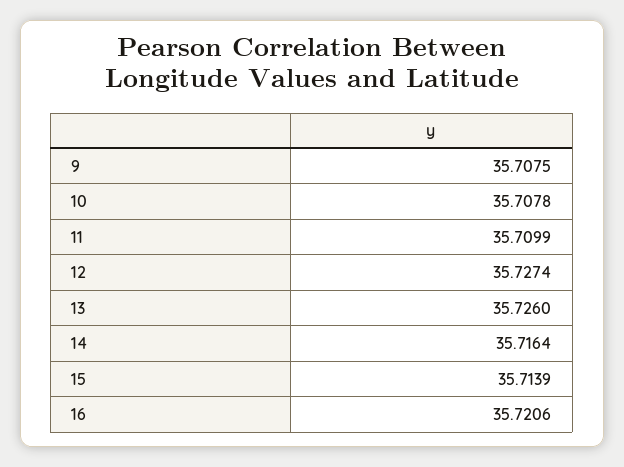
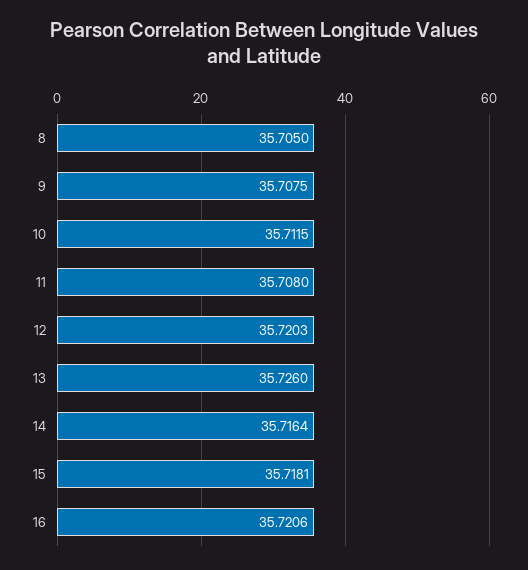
  {
    "9": 35.7075,
-   "10": 35.7078,
+   "10": 35.7115,
-   "11": 35.7099,
+   "11": 35.708,
-   "12": 35.7274,
+   "12": 35.7203,
    "13": 35.726,
    "14": 35.7164,
-   "15": 35.7139,
+   "15": 35.7181,
-   "16": 35.7206
+   "16": 35.7206,
+   "8": 35.705
  }

